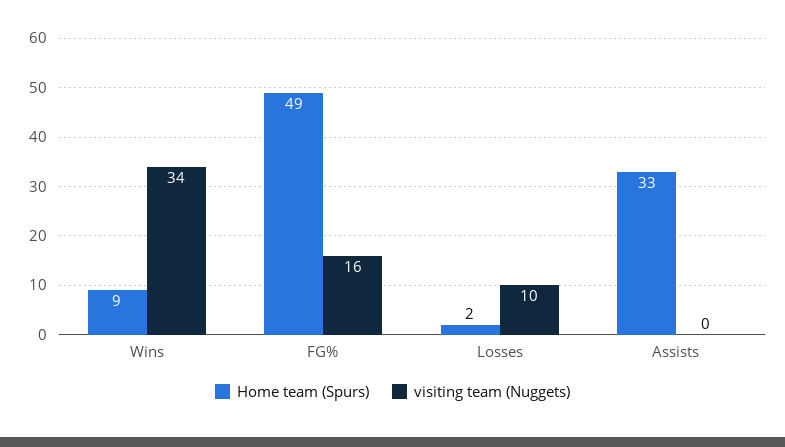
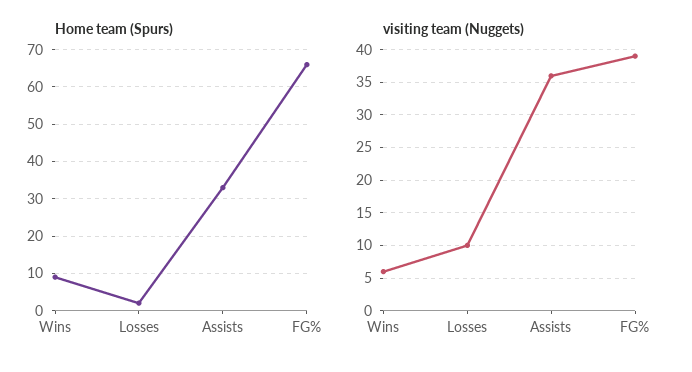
  {
    "Home team (Spurs)": {
      "Wins": 9,
-     "FG%": 49,
+     "FG%": 65,
      "Losses": 2,
      "Assists": 33
    },
    "visiting team (Nuggets)": {
-     "Wins": 34,
+     "Wins": 6,
-     "FG%": 16,
+     "FG%": 39,
      "Losses": 10,
-     "Assists": 0
+     "Assists": 36
    }
  }

